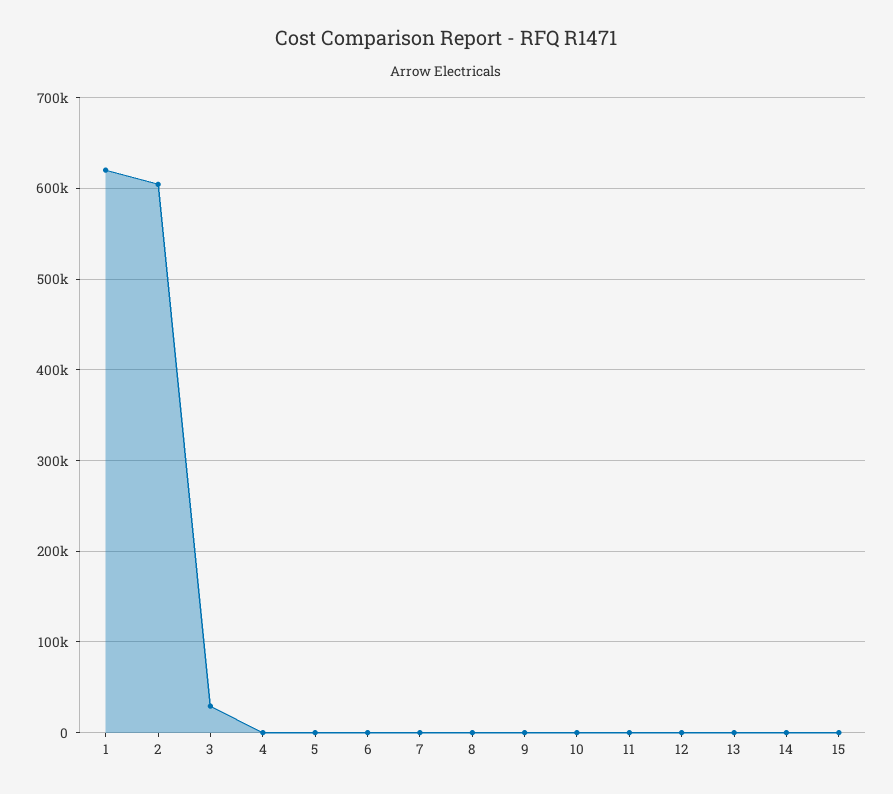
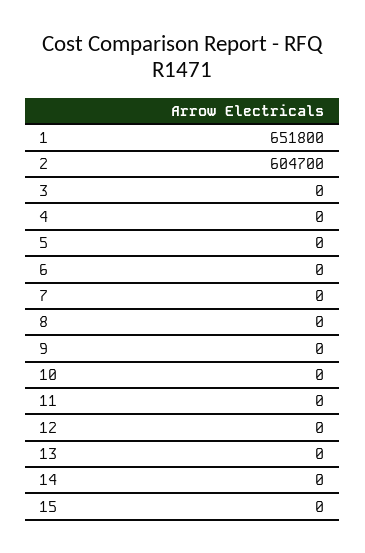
  {
-   "1": 620000,
+   "1": 651800,
    "2": 604700,
-   "3": 30000,
+   "3": 0,
    "4": 0,
    "5": 0,
    "6": 0,
    "7": 0,
    "8": 0,
    "9": 0,
    "10": 0,
    "11": 0,
    "12": 0,
    "13": 0,
    "14": 0,
    "15": 0
  }

